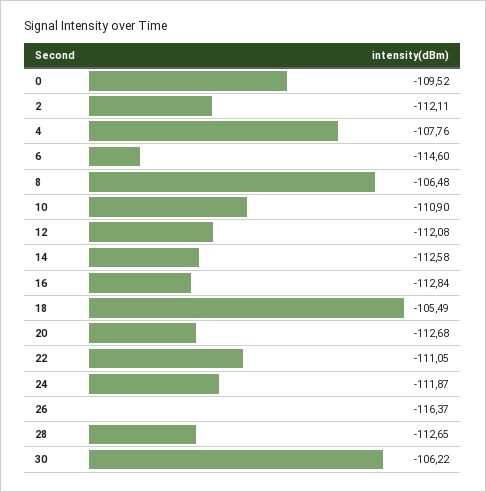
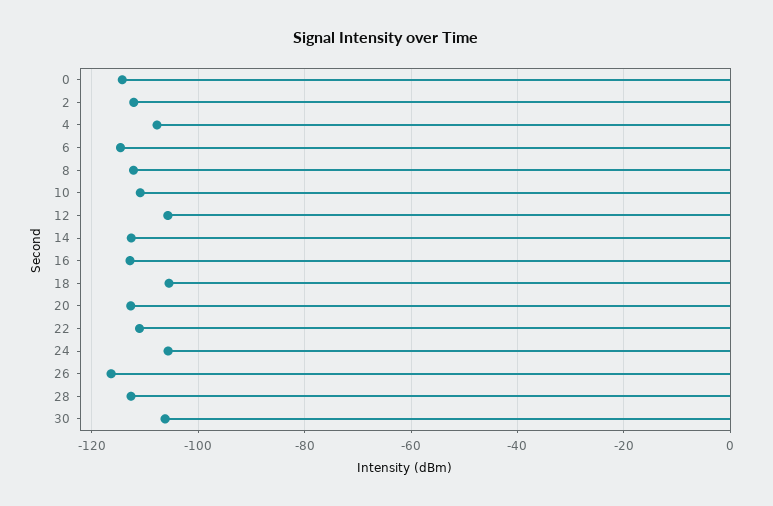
  {
-   "0": -109.52,
+   "0": -114,
    "2": -112.11,
    "4": -107.76,
    "6": -114.6,
-   "8": -106.48,
+   "8": -112,
    "10": -110.9,
-   "12": -112.08,
+   "12": -106,
    "14": -112.58,
    "16": -112.84,
    "18": -105.49,
    "20": -112.68,
    "22": -111.05,
-   "24": -111.87,
+   "24": -106,
    "26": -116.37,
    "28": -112.65,
    "30": -106.22
  }

